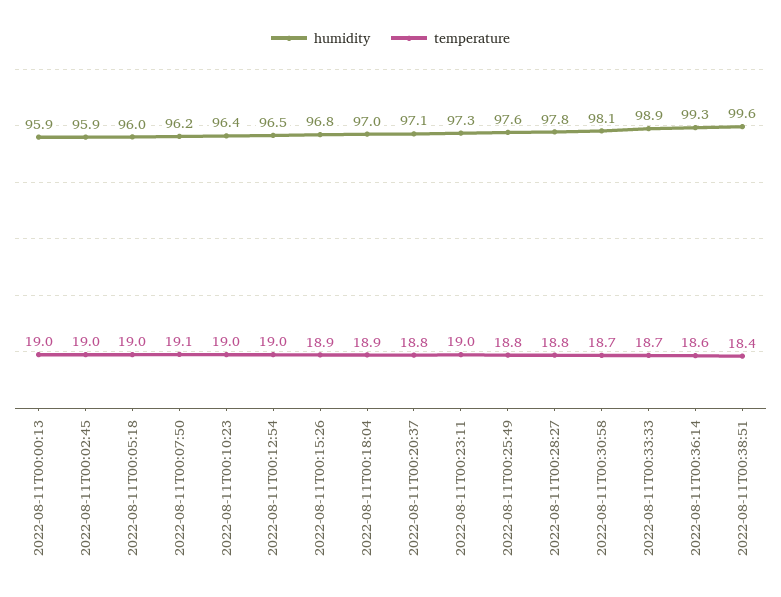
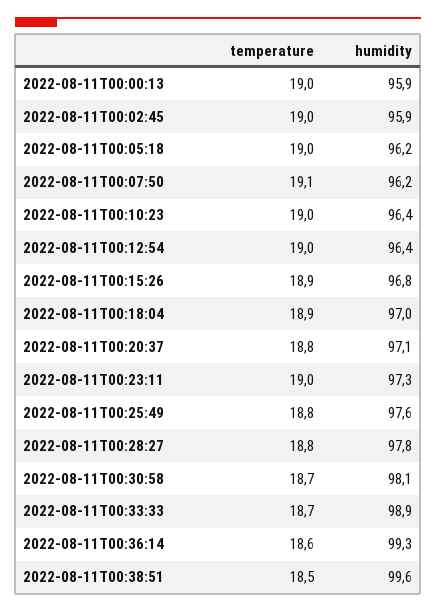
  {
    "humidity": {
      "2022-08-11T00:00:13": 95.9,
      "2022-08-11T00:02:45": 95.9,
-     "2022-08-11T00:05:18": 96,
+     "2022-08-11T00:05:18": 96.2,
      "2022-08-11T00:07:50": 96.2,
      "2022-08-11T00:10:23": 96.4,
-     "2022-08-11T00:12:54": 96.5,
+     "2022-08-11T00:12:54": 96.4,
      "2022-08-11T00:15:26": 96.8,
      "2022-08-11T00:18:04": 97,
      "2022-08-11T00:20:37": 97.1,
      "2022-08-11T00:23:11": 97.3,
      "2022-08-11T00:25:49": 97.6,
      "2022-08-11T00:28:27": 97.8,
      "2022-08-11T00:30:58": 98.1,
      "2022-08-11T00:33:33": 98.9,
      "2022-08-11T00:36:14": 99.3,
      "2022-08-11T00:38:51": 99.6
    },
    "temperature": {
      "2022-08-11T00:00:13": 19,
      "2022-08-11T00:02:45": 19,
      "2022-08-11T00:05:18": 19,
      "2022-08-11T00:07:50": 19.1,
      "2022-08-11T00:10:23": 19,
      "2022-08-11T00:12:54": 19,
      "2022-08-11T00:15:26": 18.9,
      "2022-08-11T00:18:04": 18.9,
      "2022-08-11T00:20:37": 18.8,
      "2022-08-11T00:23:11": 19,
      "2022-08-11T00:25:49": 18.8,
      "2022-08-11T00:28:27": 18.8,
      "2022-08-11T00:30:58": 18.7,
      "2022-08-11T00:33:33": 18.7,
      "2022-08-11T00:36:14": 18.6,
-     "2022-08-11T00:38:51": 18.4
+     "2022-08-11T00:38:51": 18.5
    }
  }

